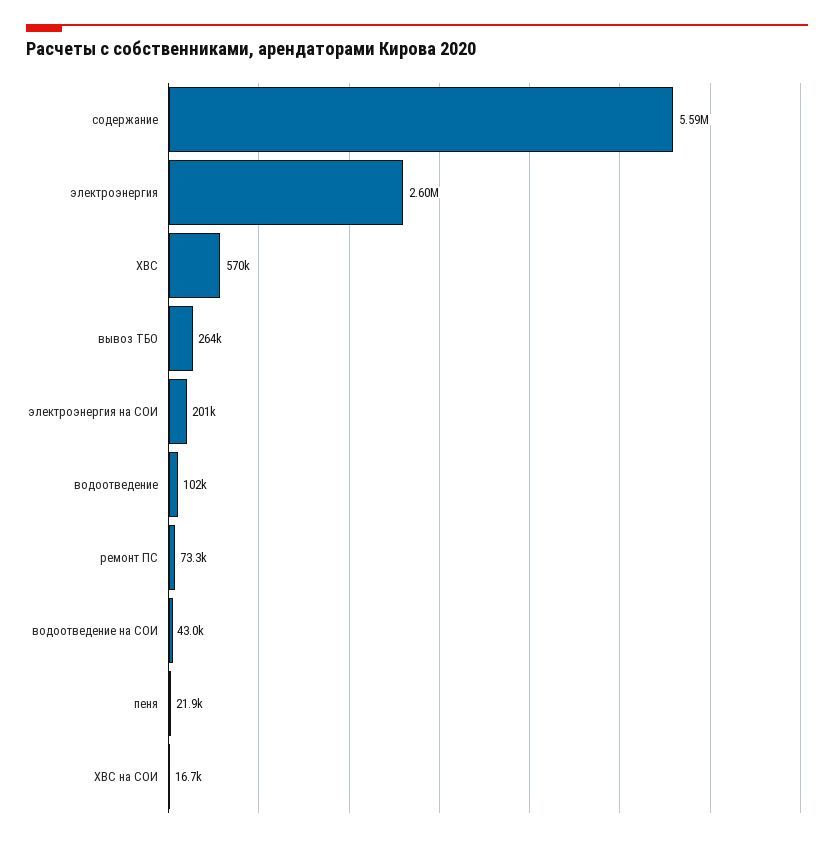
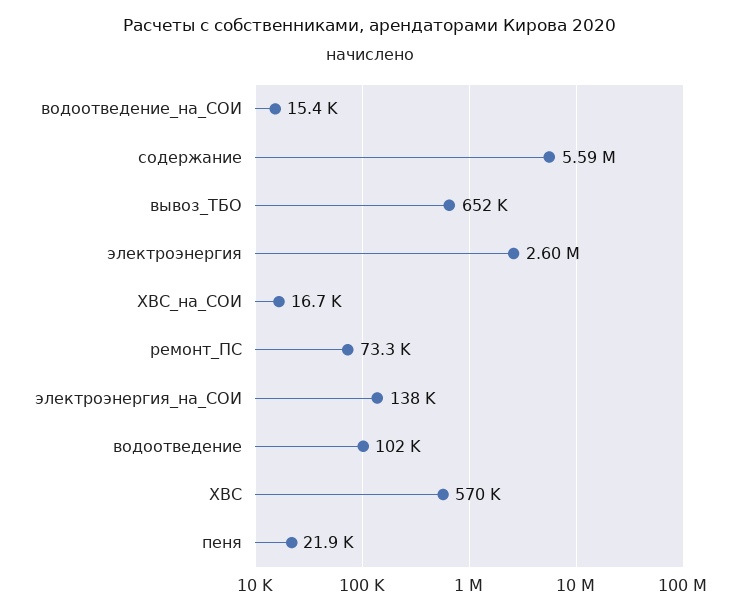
  {
    "содержание": 5590000,
    "электроэнергия": 2600000,
    "ХВС": 570000,
-   "вывоз ТБО": 264000,
+   "вывоз ТБО": 652000,
-   "электроэнергия на СОИ": 201000,
+   "электроэнергия на СОИ": 138000,
    "водоотведение": 102000,
    "ремонт ПС": 73300,
-   "водоотведение на СОИ": 43000,
+   "водоотведение на СОИ": 15400,
    "пеня": 21900,
    "ХВС на СОИ": 16700
  }

